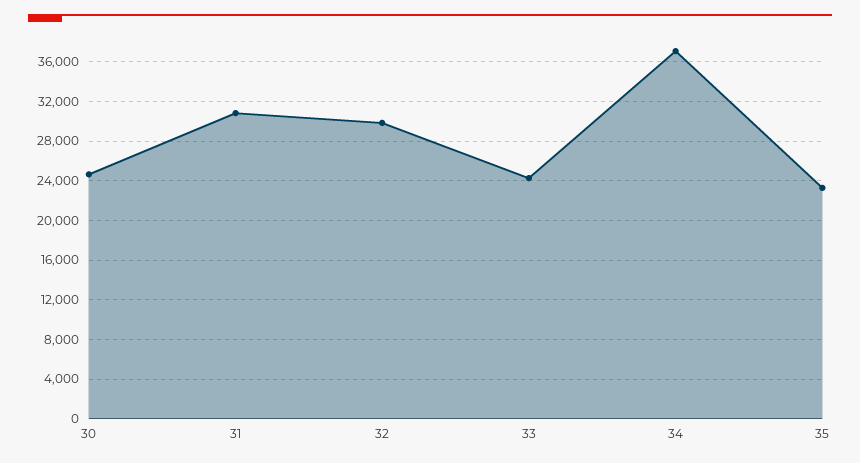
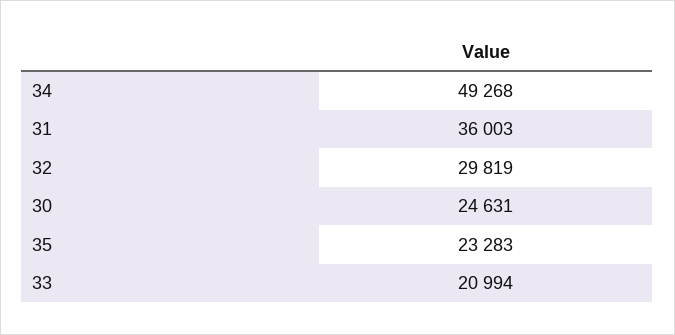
  {
    "30": 24631,
-   "31": 31000,
+   "31": 36003,
    "32": 29819,
-   "33": 24000,
+   "33": 20994,
-   "34": 37000,
+   "34": 49268,
    "35": 23283
  }

